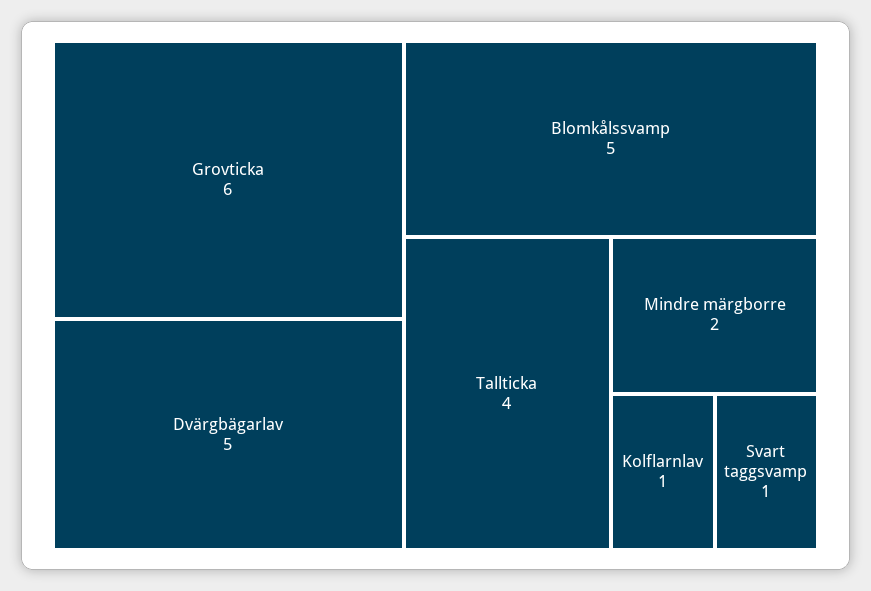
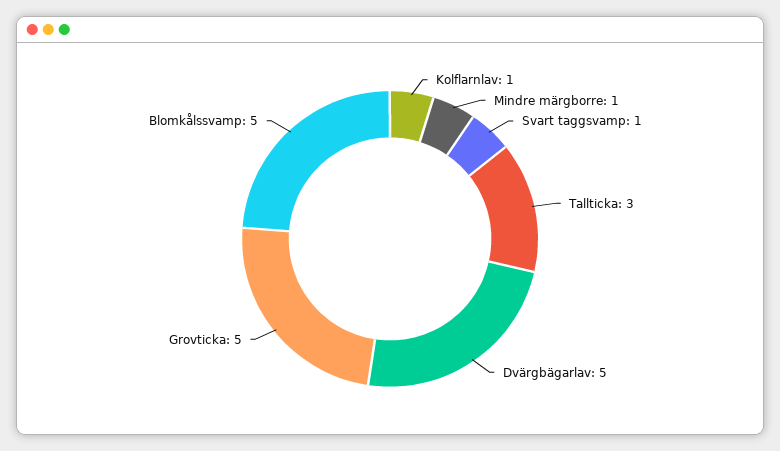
  {
-   "Grovticka": 6,
+   "Grovticka": 5,
    "Dvärgbägarlav": 5,
    "Blomkålssvamp": 5,
-   "Tallticka": 4,
+   "Tallticka": 3,
-   "Mindre märgborre": 2,
+   "Mindre märgborre": 1,
    "Kolflarnlav": 1,
    "Svart taggsvamp": 1
  }

